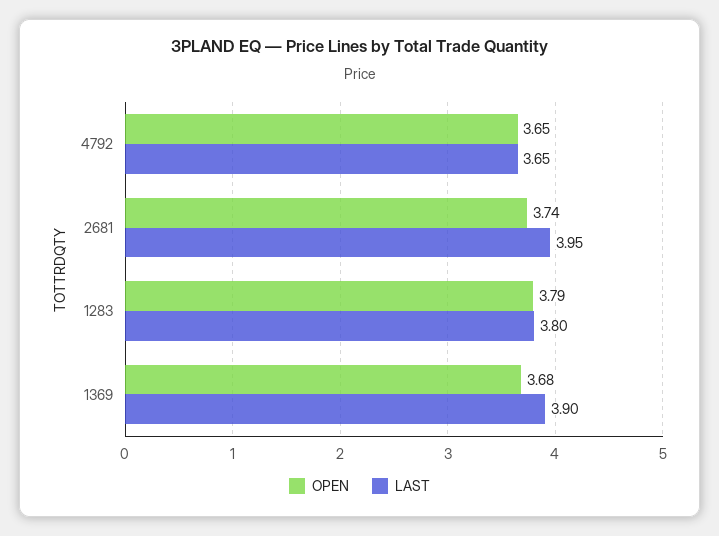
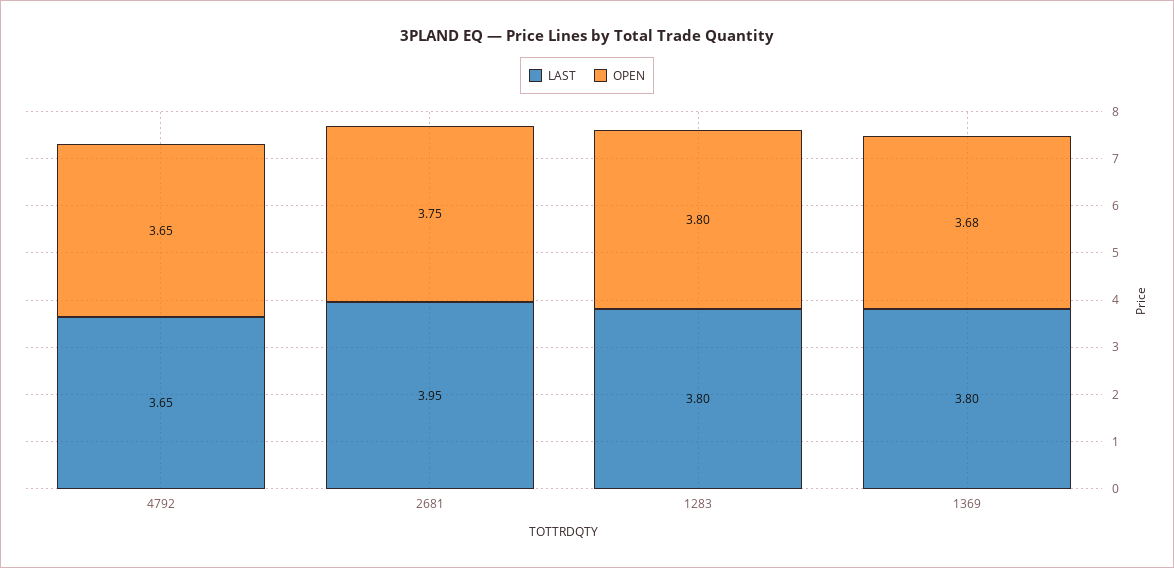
  {
    "OPEN": {
      "4792": 3.65,
-     "2681": 3.74,
+     "2681": 3.75,
-     "1283": 3.79,
+     "1283": 3.8,
      "1369": 3.68
    },
    "LAST": {
      "4792": 3.65,
      "2681": 3.95,
      "1283": 3.8,
-     "1369": 3.9
+     "1369": 3.8
    }
  }

